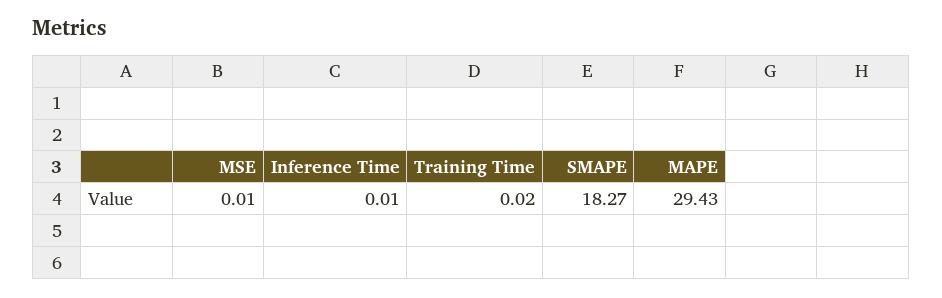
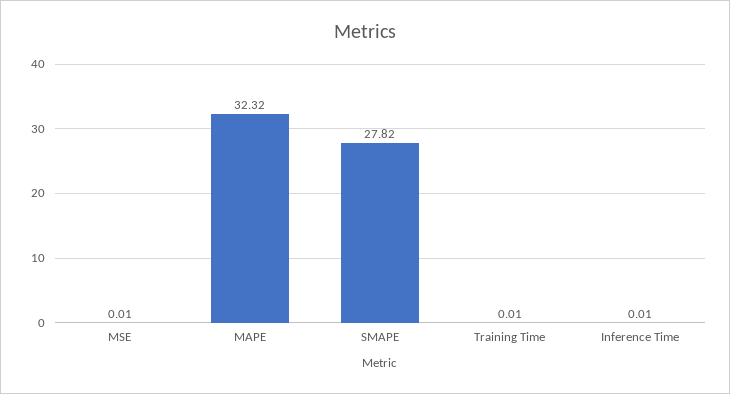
  {
    "MSE": 0.01,
    "Inference Time": 0.01,
-   "Training Time": 0.02,
+   "Training Time": 0.01,
-   "SMAPE": 18.27,
+   "SMAPE": 27.82,
-   "MAPE": 29.43
+   "MAPE": 32.32
  }

